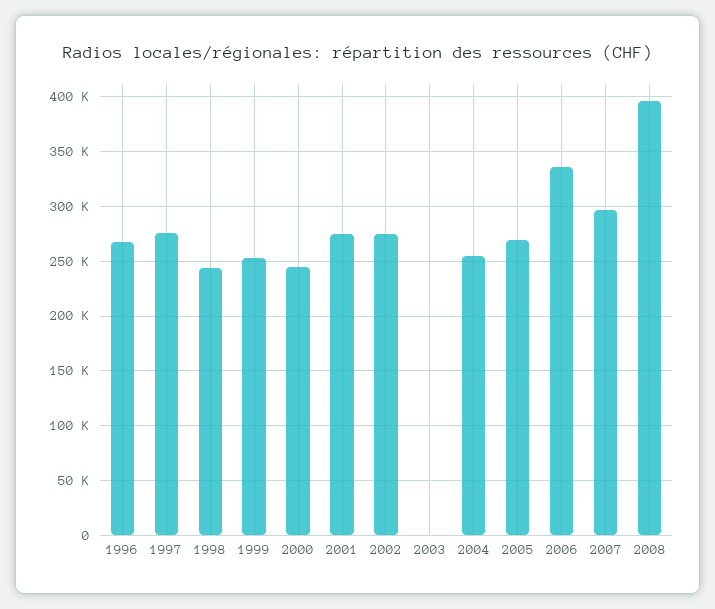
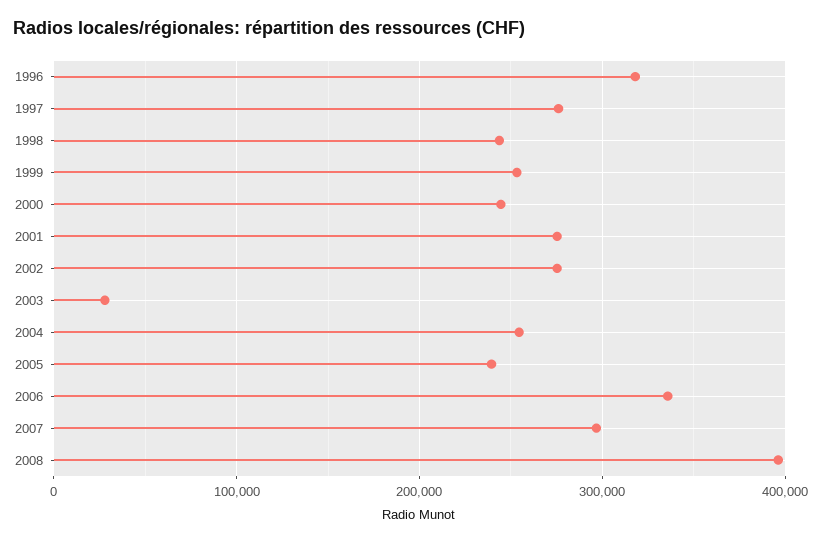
  {
-   "1996": 270000,
+   "1996": 320000,
    "1997": 280000,
    "1998": 240000,
    "1999": 250000,
    "2000": 240000,
    "2001": 280000,
    "2002": 280000,
-   "2003": 0,
+   "2003": 30000,
    "2004": 250000,
-   "2005": 270000,
+   "2005": 240000,
    "2006": 340000,
    "2007": 300000,
    "2008": 400000
  }

